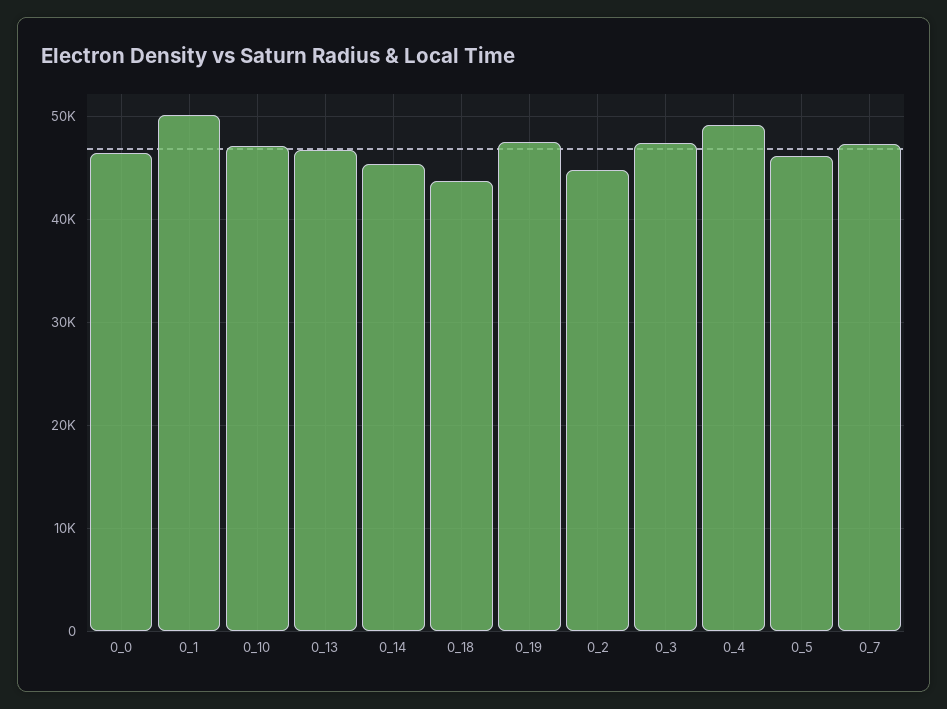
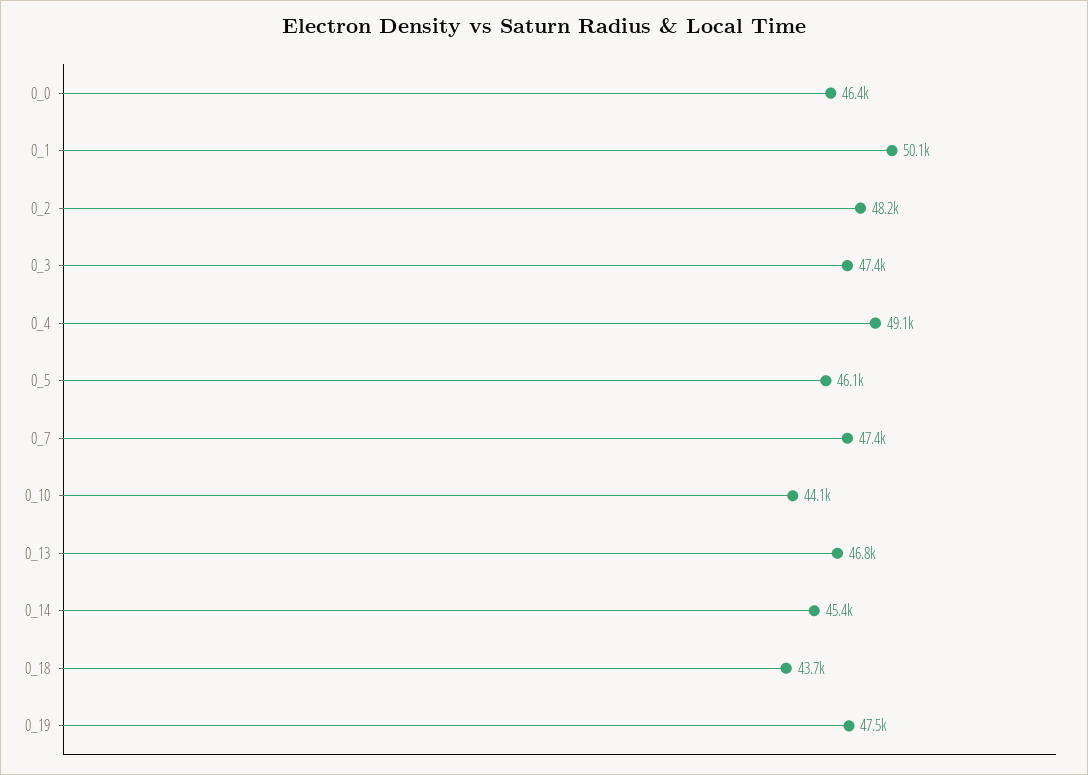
  {
    "0_0": 46400,
    "0_1": 50100,
-   "0_10": 47000,
+   "0_10": 44100,
    "0_13": 46800,
    "0_14": 45400,
    "0_18": 43700,
    "0_19": 47500,
-   "0_2": 45000,
+   "0_2": 48200,
    "0_3": 47400,
    "0_4": 49100,
    "0_5": 46100,
    "0_7": 47400
  }

